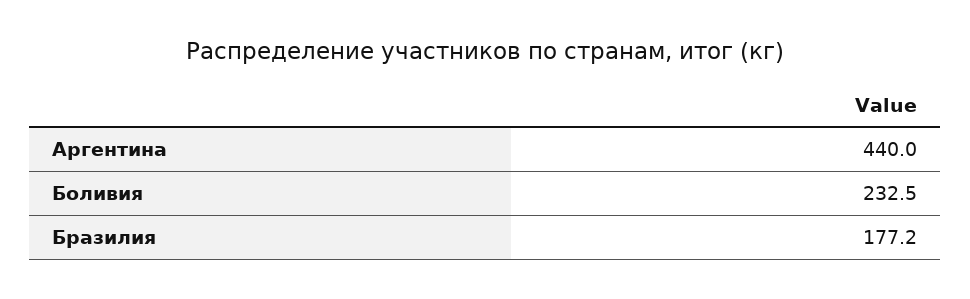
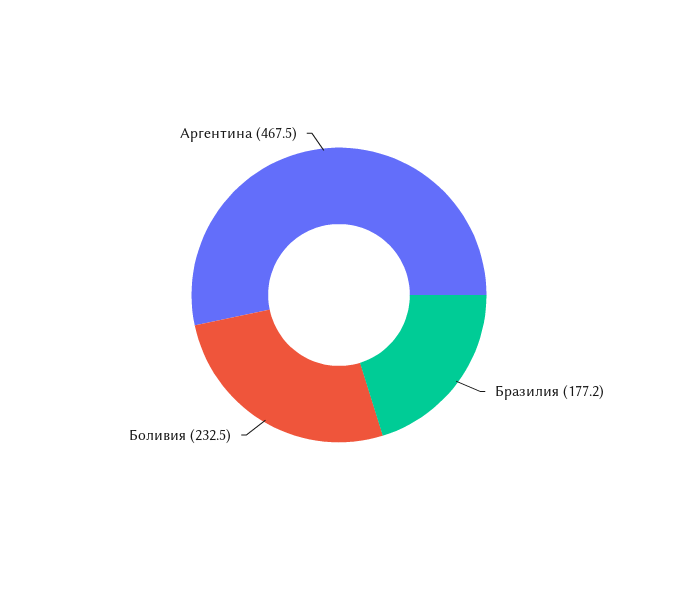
  {
-   "Аргентина": 440,
+   "Аргентина": 467.5,
    "Боливия": 232.5,
    "Бразилия": 177.2
  }

